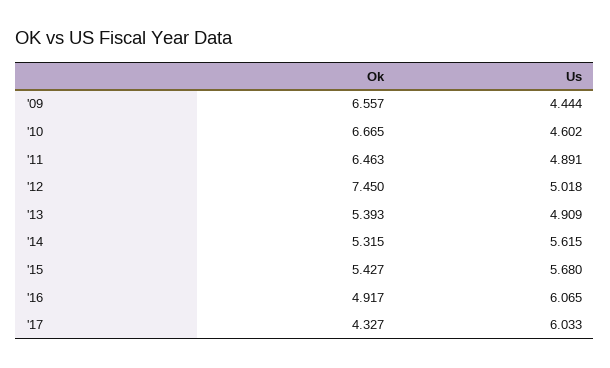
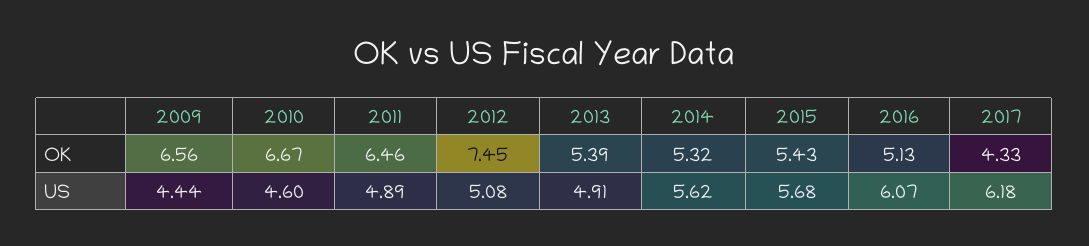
  {
    "Ok": {
      "'09": 6.557,
      "'10": 6.665,
      "'11": 6.463,
      "'12": 7.45,
      "'13": 5.393,
      "'14": 5.315,
      "'15": 5.427,
-     "'16": 4.917,
+     "'16": 5.13,
      "'17": 4.327
    },
    "Us": {
      "'09": 4.444,
      "'10": 4.602,
      "'11": 4.891,
-     "'12": 5.018,
+     "'12": 5.08,
      "'13": 4.909,
      "'14": 5.615,
      "'15": 5.68,
      "'16": 6.065,
-     "'17": 6.033
+     "'17": 6.18
    }
  }

